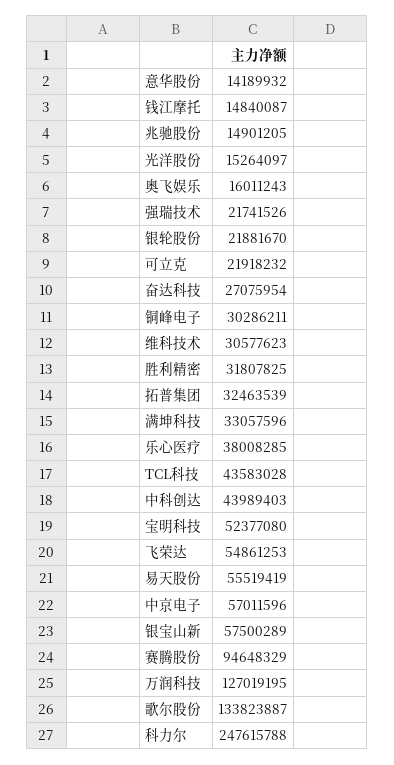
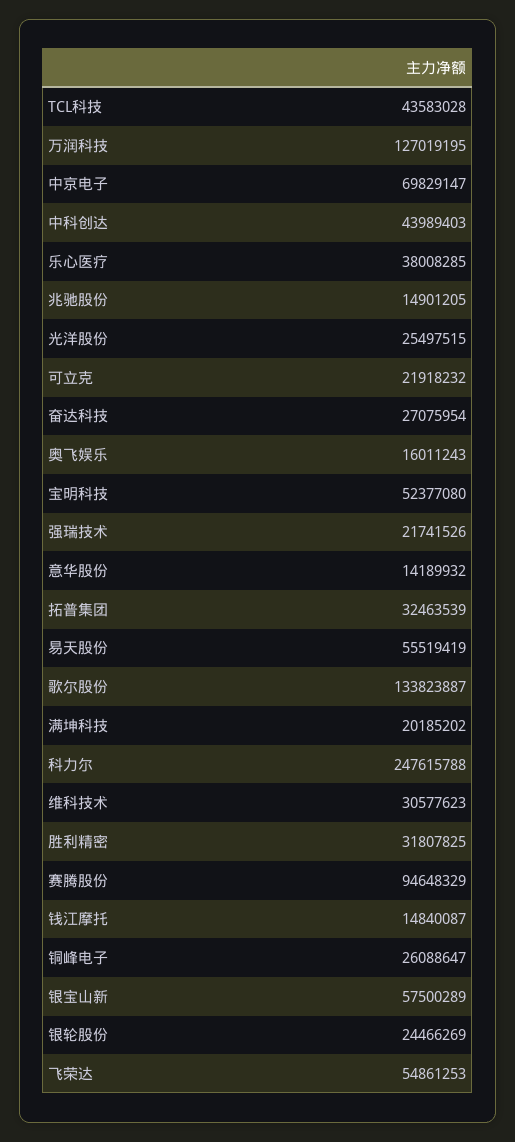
  {
    "意华股份": 14189932,
    "钱江摩托": 14840087,
    "兆驰股份": 14901205,
-   "光洋股份": 15264097,
+   "光洋股份": 25497515,
    "奥飞娱乐": 16011243,
    "强瑞技术": 21741526,
-   "银轮股份": 21881670,
+   "银轮股份": 24466269,
    "可立克": 21918232,
    "奋达科技": 27075954,
-   "铜峰电子": 30286211,
+   "铜峰电子": 26088647,
    "维科技术": 30577623,
    "胜利精密": 31807825,
    "拓普集团": 32463539,
-   "满坤科技": 33057596,
+   "满坤科技": 20185202,
    "乐心医疗": 38008285,
    "TCL科技": 43583028,
    "中科创达": 43989403,
    "宝明科技": 52377080,
    "飞荣达": 54861253,
    "易天股份": 55519419,
-   "中京电子": 57011596,
+   "中京电子": 69829147,
    "银宝山新": 57500289,
    "赛腾股份": 94648329,
    "万润科技": 127019195,
    "歌尔股份": 133823887,
    "科力尔": 247615788
  }

